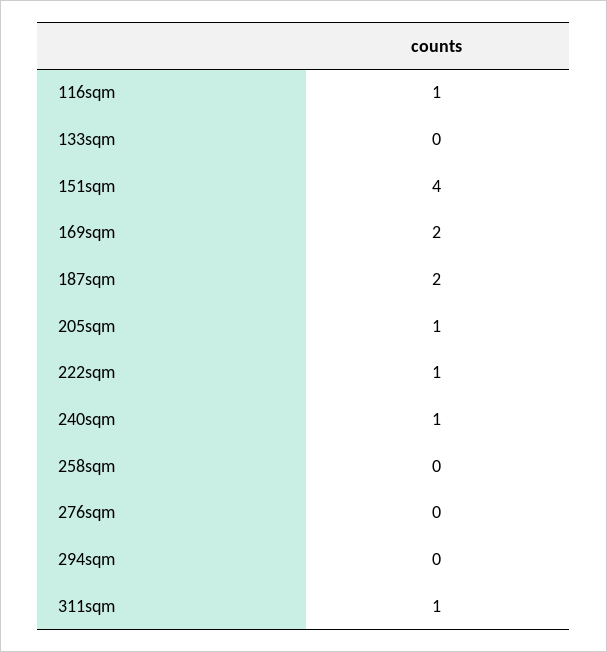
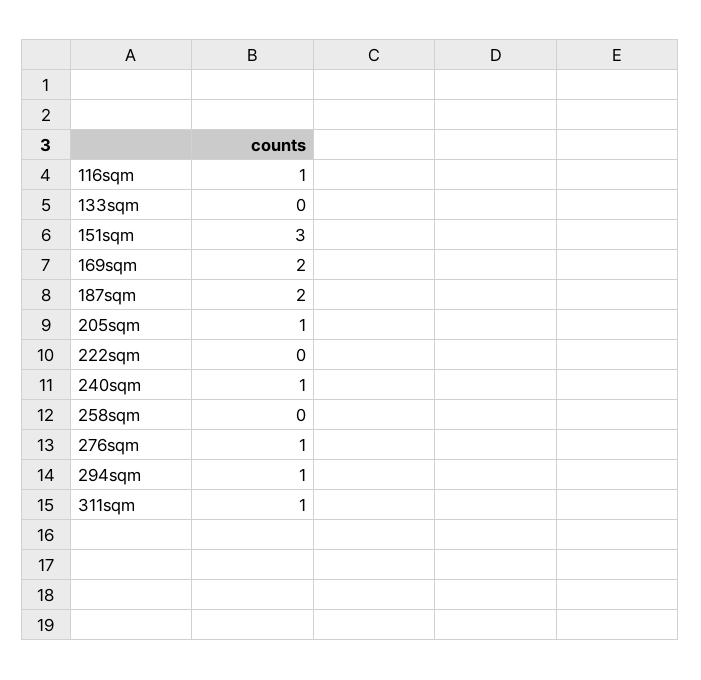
  {
    "116sqm": 1,
    "133sqm": 0,
-   "151sqm": 4,
+   "151sqm": 3,
    "169sqm": 2,
    "187sqm": 2,
    "205sqm": 1,
-   "222sqm": 1,
+   "222sqm": 0,
    "240sqm": 1,
    "258sqm": 0,
-   "276sqm": 0,
+   "276sqm": 1,
-   "294sqm": 0,
+   "294sqm": 1,
    "311sqm": 1
  }

